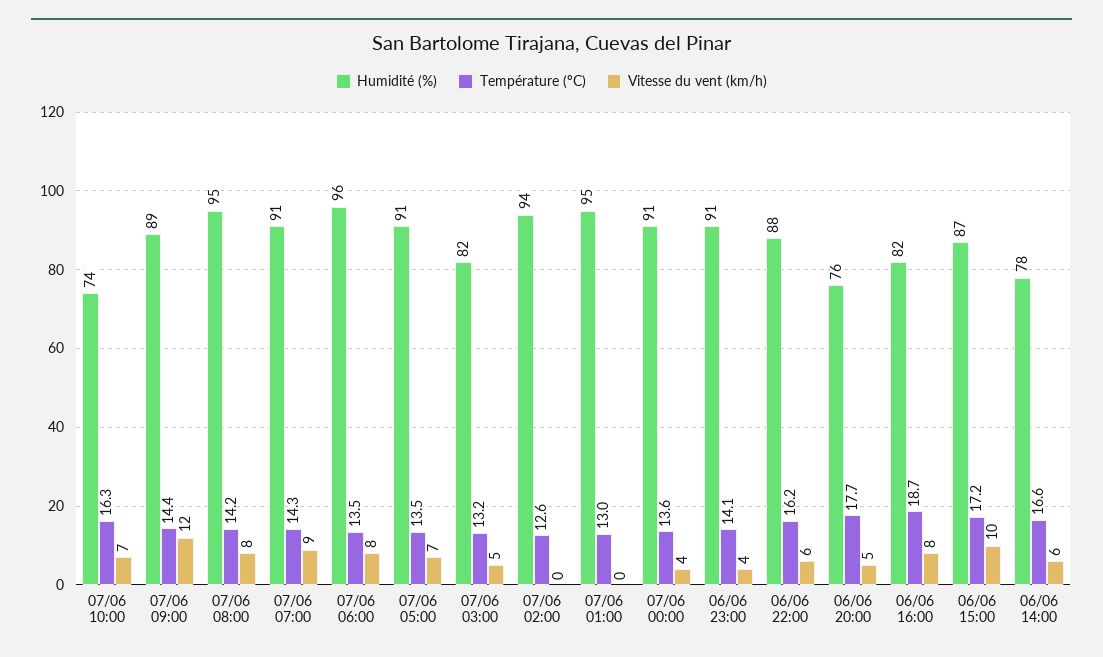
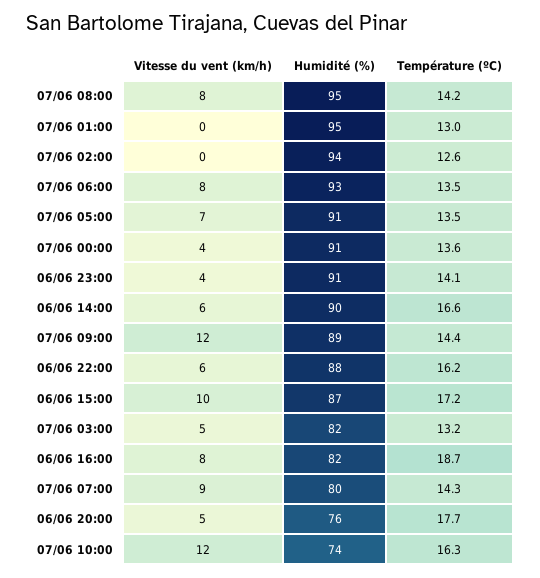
  {
    "Humidité (%)": {
      "07/06 10:00": 74,
      "07/06 09:00": 89,
      "07/06 08:00": 95,
-     "07/06 07:00": 91,
+     "07/06 07:00": 80,
-     "07/06 06:00": 96,
+     "07/06 06:00": 93,
      "07/06 05:00": 91,
      "07/06 03:00": 82,
      "07/06 02:00": 94,
      "07/06 01:00": 95,
      "07/06 00:00": 91,
      "06/06 23:00": 91,
      "06/06 22:00": 88,
      "06/06 20:00": 76,
      "06/06 16:00": 82,
      "06/06 15:00": 87,
-     "06/06 14:00": 78
+     "06/06 14:00": 90
    },
    "Température (ºC)": {
      "07/06 10:00": 16.3,
      "07/06 09:00": 14.4,
      "07/06 08:00": 14.2,
      "07/06 07:00": 14.3,
      "07/06 06:00": 13.5,
      "07/06 05:00": 13.5,
      "07/06 03:00": 13.2,
      "07/06 02:00": 12.6,
      "07/06 01:00": 13,
      "07/06 00:00": 13.6,
      "06/06 23:00": 14.1,
      "06/06 22:00": 16.2,
      "06/06 20:00": 17.7,
      "06/06 16:00": 18.7,
      "06/06 15:00": 17.2,
      "06/06 14:00": 16.6
    },
    "Vitesse du vent (km/h)": {
-     "07/06 10:00": 7,
+     "07/06 10:00": 12,
      "07/06 09:00": 12,
      "07/06 08:00": 8,
      "07/06 07:00": 9,
      "07/06 06:00": 8,
      "07/06 05:00": 7,
      "07/06 03:00": 5,
      "07/06 02:00": 0,
      "07/06 01:00": 0,
      "07/06 00:00": 4,
      "06/06 23:00": 4,
      "06/06 22:00": 6,
      "06/06 20:00": 5,
      "06/06 16:00": 8,
      "06/06 15:00": 10,
      "06/06 14:00": 6
    }
  }

